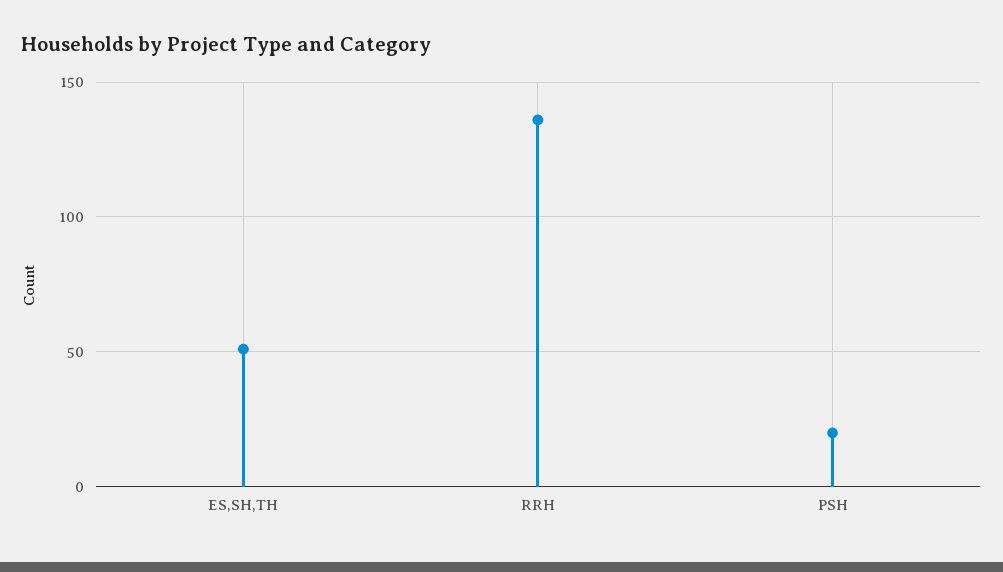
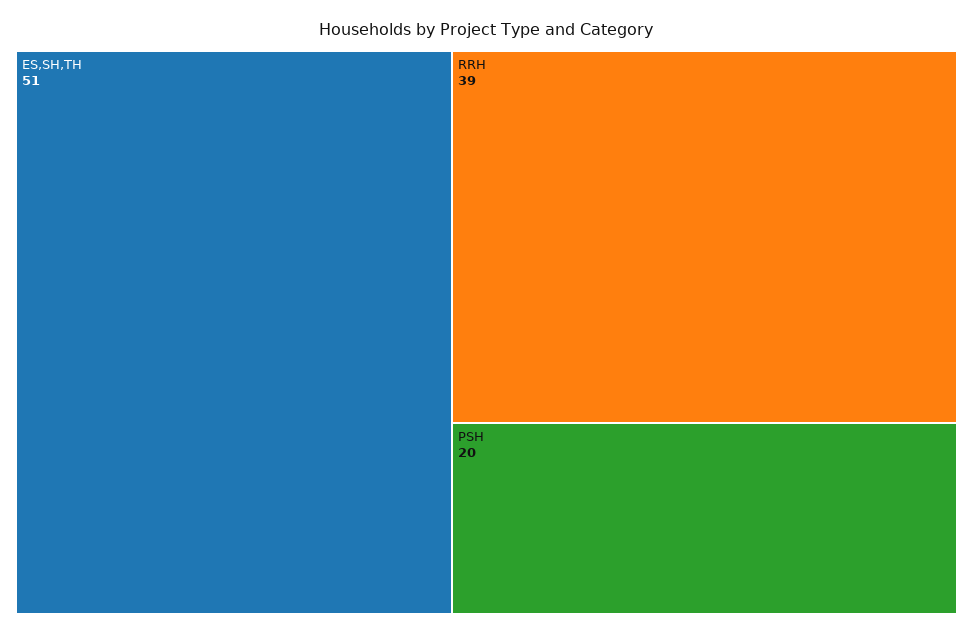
  {
    "ES,SH,TH": 51,
-   "RRH": 135,
+   "RRH": 39,
    "PSH": 20
  }

